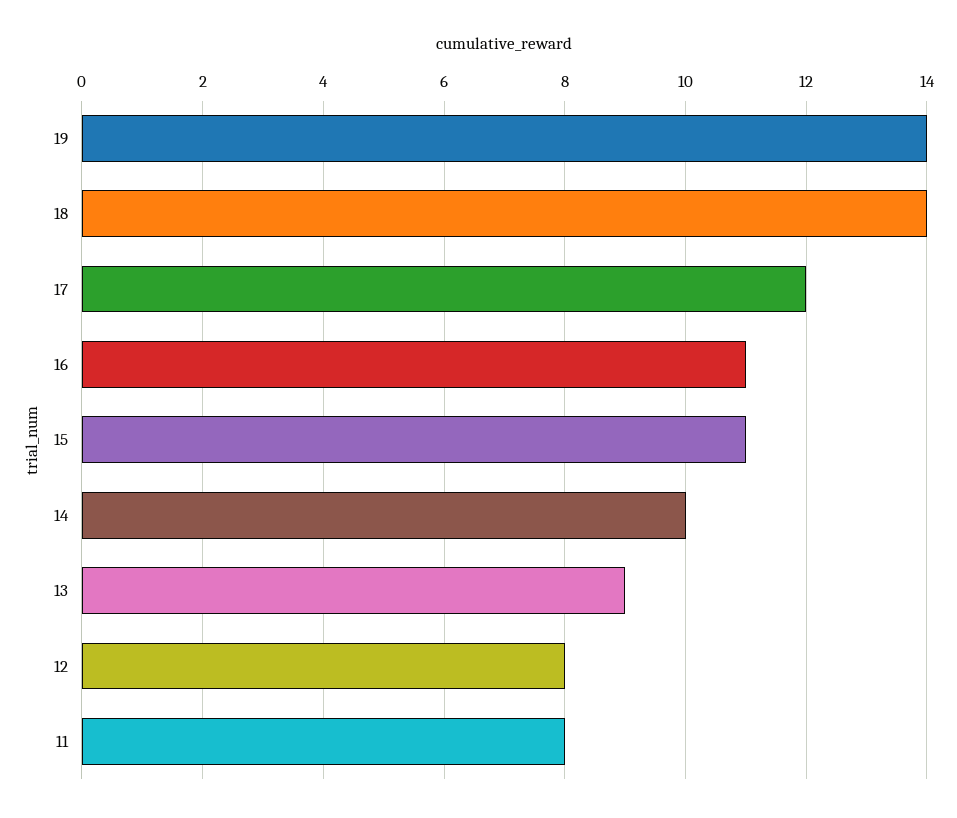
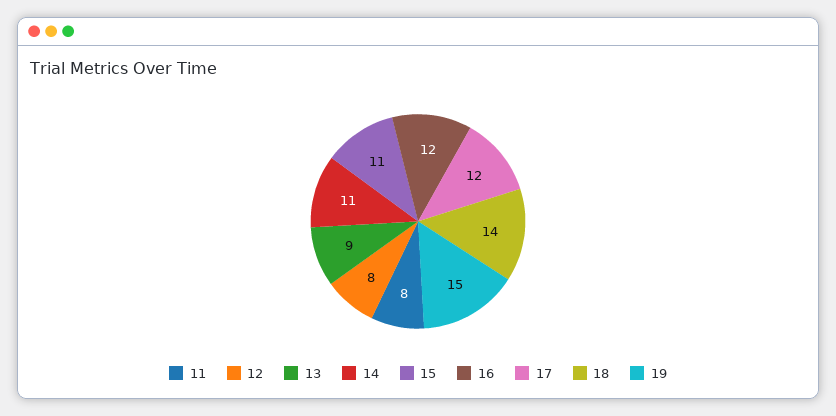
  {
-   "19": 14,
+   "19": 15,
    "18": 14,
    "17": 12,
-   "16": 11,
+   "16": 12,
    "15": 11,
-   "14": 10,
+   "14": 11,
    "13": 9,
    "12": 8,
    "11": 8
  }

